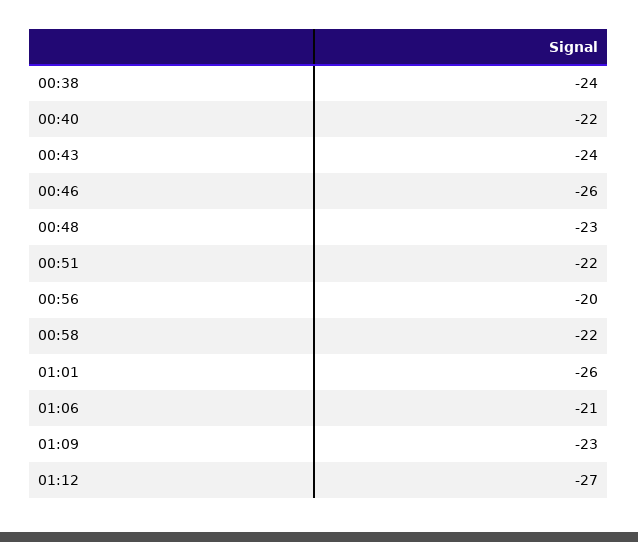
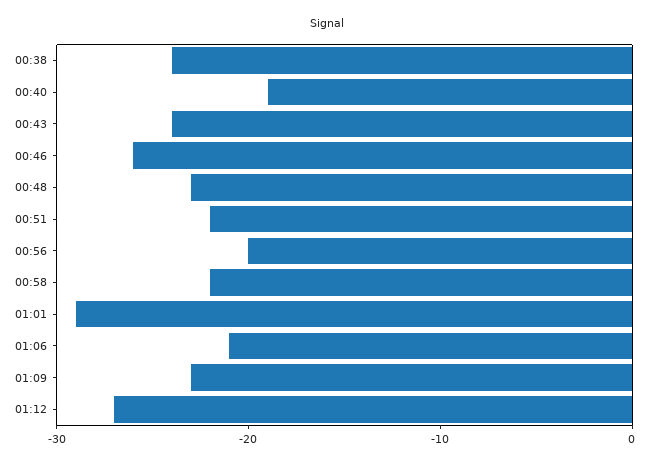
  {
    "00:38": -24,
-   "00:40": -22,
+   "00:40": -19,
    "00:43": -24,
    "00:46": -26,
    "00:48": -23,
    "00:51": -22,
    "00:56": -20,
    "00:58": -22,
-   "01:01": -26,
+   "01:01": -29,
    "01:06": -21,
    "01:09": -23,
    "01:12": -27
  }

